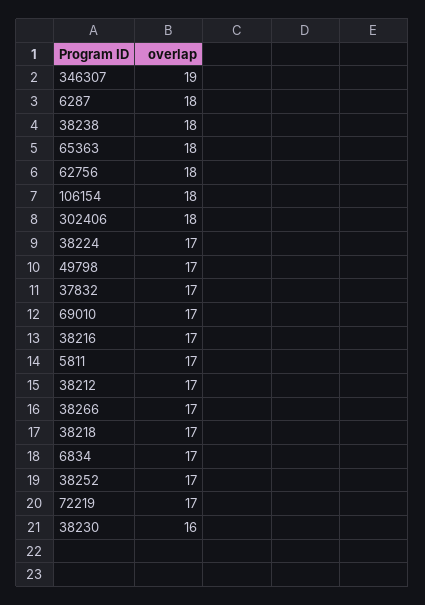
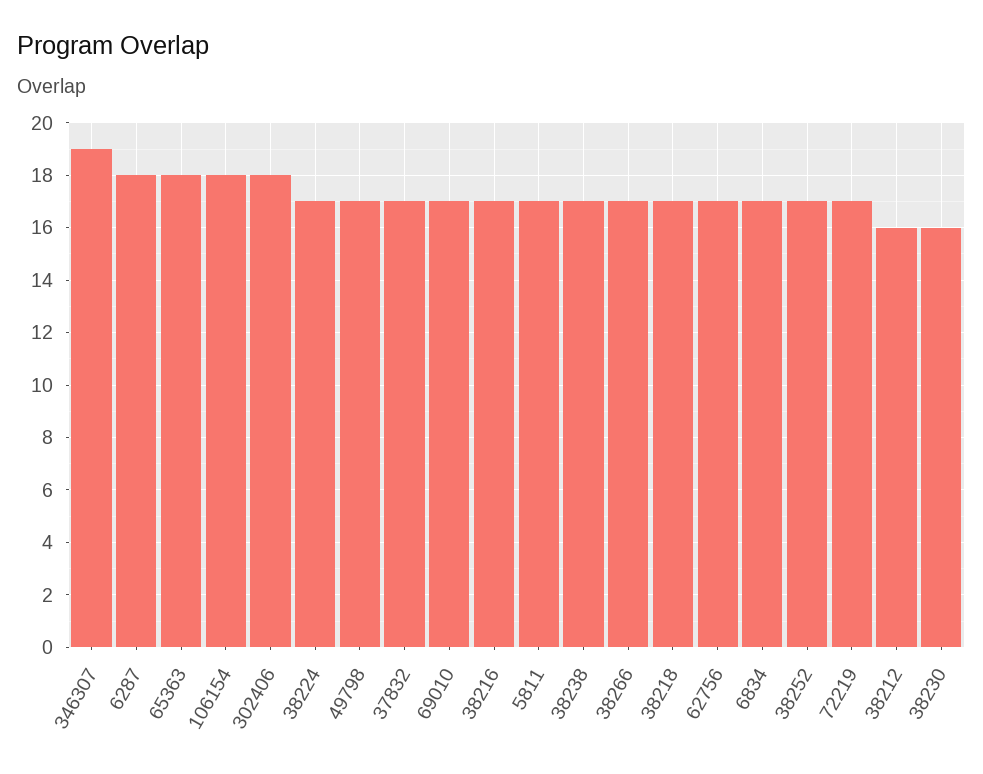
  {
    "346307": 19,
    "6287": 18,
-   "38238": 18,
+   "38238": 17,
    "65363": 18,
-   "62756": 18,
+   "62756": 17,
    "106154": 18,
    "302406": 18,
    "38224": 17,
    "49798": 17,
    "37832": 17,
    "69010": 17,
    "38216": 17,
    "5811": 17,
-   "38212": 17,
+   "38212": 16,
    "38266": 17,
    "38218": 17,
    "6834": 17,
    "38252": 17,
    "72219": 17,
    "38230": 16
  }

